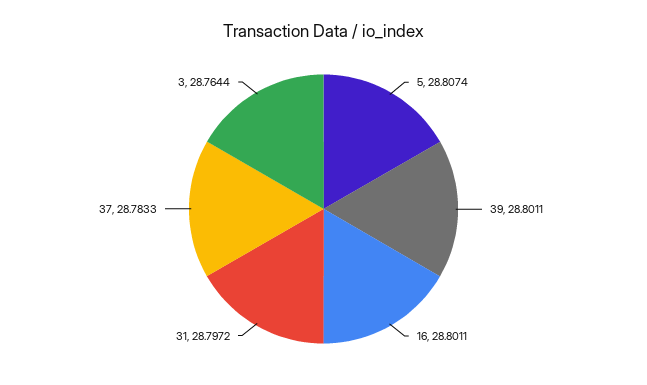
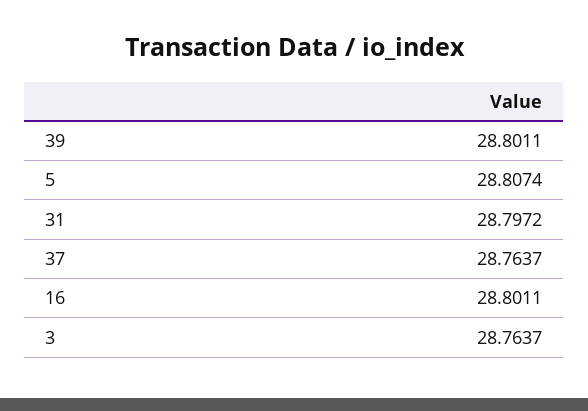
  {
    "5": 28.8074,
    "39": 28.8011,
    "16": 28.8011,
    "31": 28.7972,
-   "37": 28.7833,
+   "37": 28.7637,
-   "3": 28.7644
+   "3": 28.7637
  }

